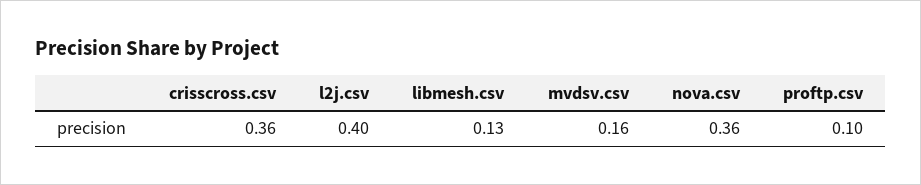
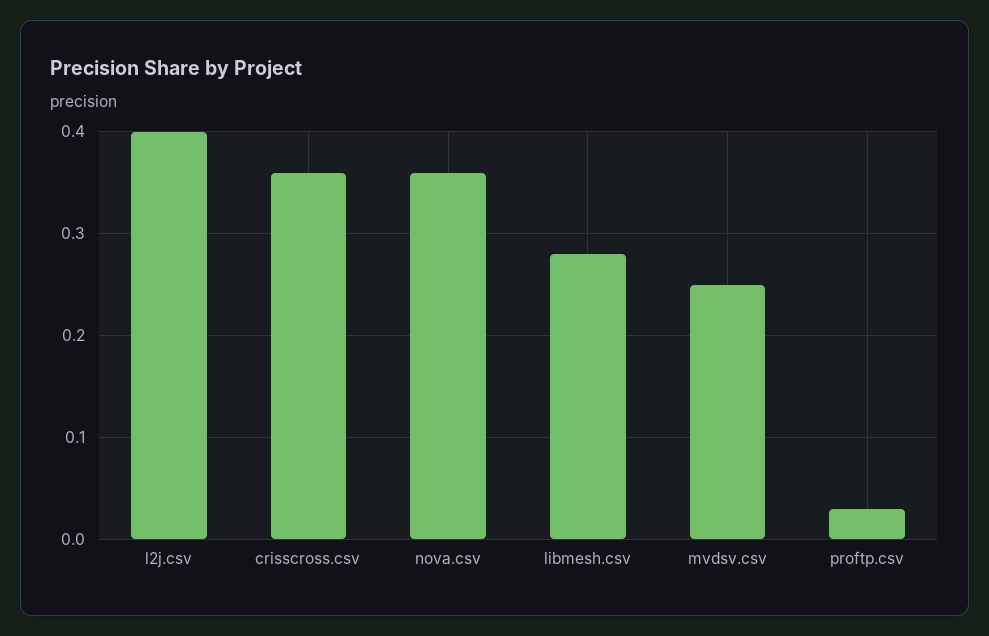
  {
    "crisscross.csv": 0.36,
    "l2j.csv": 0.4,
-   "libmesh.csv": 0.13,
+   "libmesh.csv": 0.28,
-   "mvdsv.csv": 0.16,
+   "mvdsv.csv": 0.25,
    "nova.csv": 0.36,
-   "proftp.csv": 0.1
+   "proftp.csv": 0.03
  }

